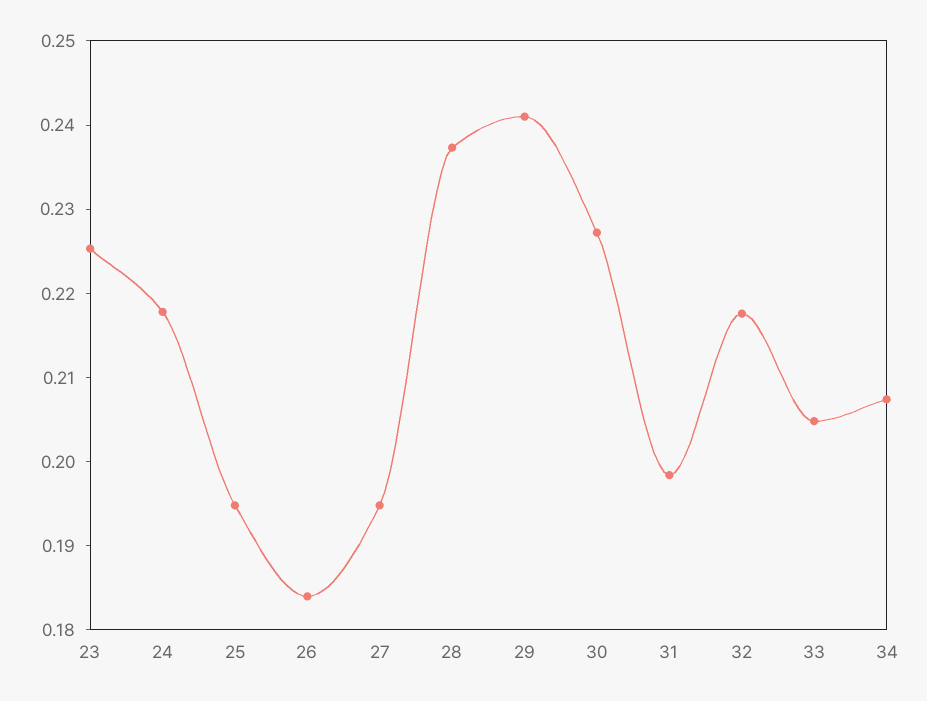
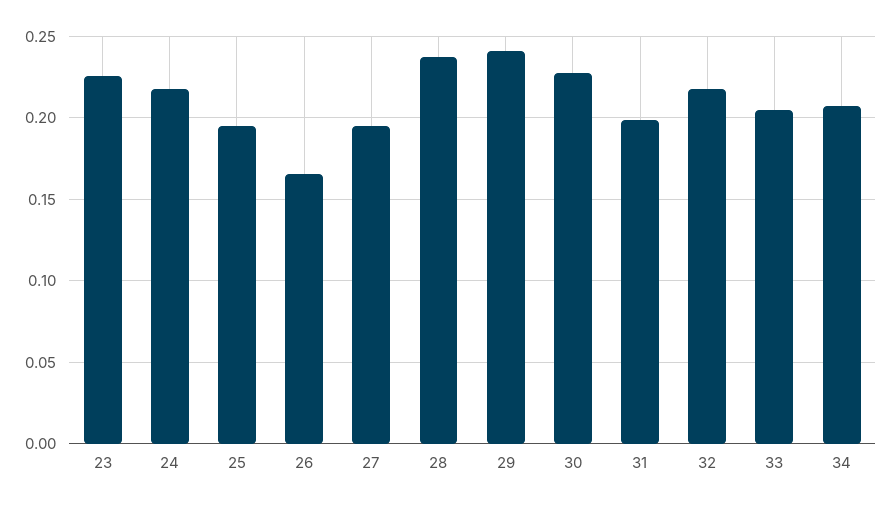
  {
    "23": 0.226,
    "24": 0.218,
    "25": 0.194,
-   "26": 0.184,
+   "26": 0.165,
    "27": 0.194,
    "28": 0.238,
    "29": 0.242,
    "30": 0.228,
    "31": 0.198,
    "32": 0.218,
    "33": 0.204,
    "34": 0.208
  }

